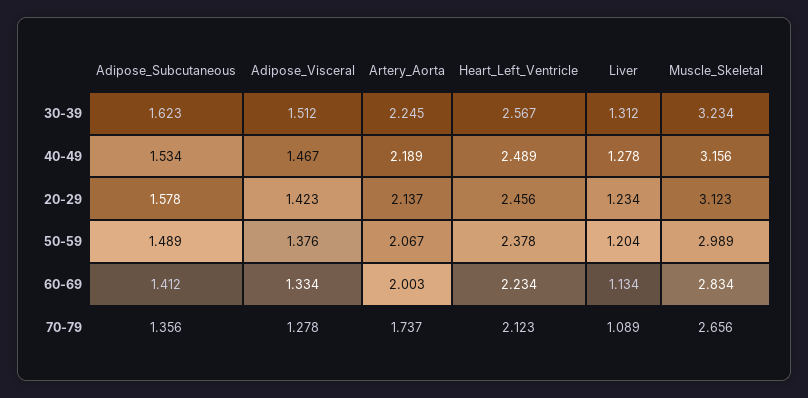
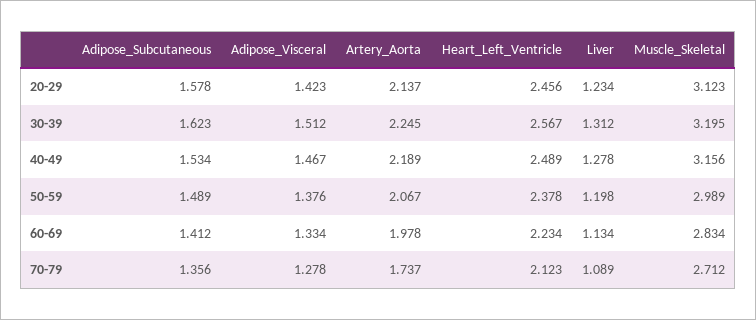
  {
    "Adipose_Subcutaneous": {
      "30-39": 1.623,
      "40-49": 1.534,
      "20-29": 1.578,
      "50-59": 1.489,
      "60-69": 1.412,
      "70-79": 1.356
    },
    "Adipose_Visceral": {
      "30-39": 1.512,
      "40-49": 1.467,
      "20-29": 1.423,
      "50-59": 1.376,
      "60-69": 1.334,
      "70-79": 1.278
    },
    "Artery_Aorta": {
      "30-39": 2.245,
      "40-49": 2.189,
      "20-29": 2.137,
      "50-59": 2.067,
-     "60-69": 2.003,
+     "60-69": 1.978,
      "70-79": 1.737
    },
    "Heart_Left_Ventricle": {
      "30-39": 2.567,
      "40-49": 2.489,
      "20-29": 2.456,
      "50-59": 2.378,
      "60-69": 2.234,
      "70-79": 2.123
    },
    "Liver": {
      "30-39": 1.312,
      "40-49": 1.278,
      "20-29": 1.234,
-     "50-59": 1.204,
+     "50-59": 1.198,
      "60-69": 1.134,
      "70-79": 1.089
    },
    "Muscle_Skeletal": {
-     "30-39": 3.234,
+     "30-39": 3.195,
      "40-49": 3.156,
      "20-29": 3.123,
      "50-59": 2.989,
      "60-69": 2.834,
-     "70-79": 2.656
+     "70-79": 2.712
    }
  }

